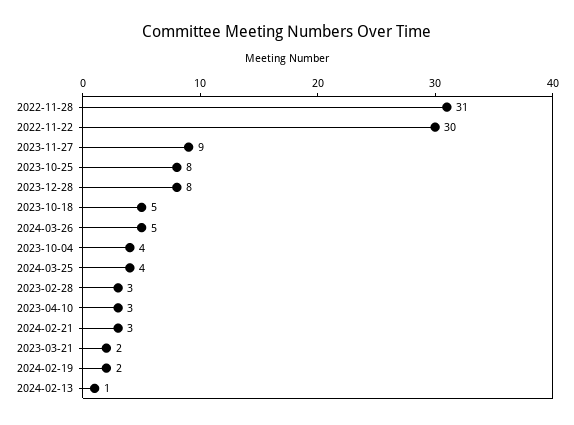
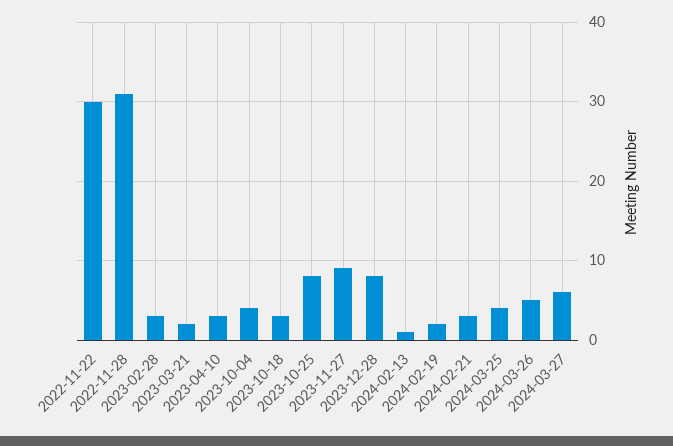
  {
    "2022-11-28": 31,
    "2022-11-22": 30,
    "2023-11-27": 9,
    "2023-10-25": 8,
    "2023-12-28": 8,
-   "2023-10-18": 5,
+   "2023-10-18": 3,
    "2024-03-26": 5,
    "2023-10-04": 4,
    "2024-03-25": 4,
    "2023-02-28": 3,
    "2023-04-10": 3,
    "2024-02-21": 3,
    "2023-03-21": 2,
    "2024-02-19": 2,
-   "2024-02-13": 1
+   "2024-02-13": 1,
+   "2024-03-27": 6
  }

